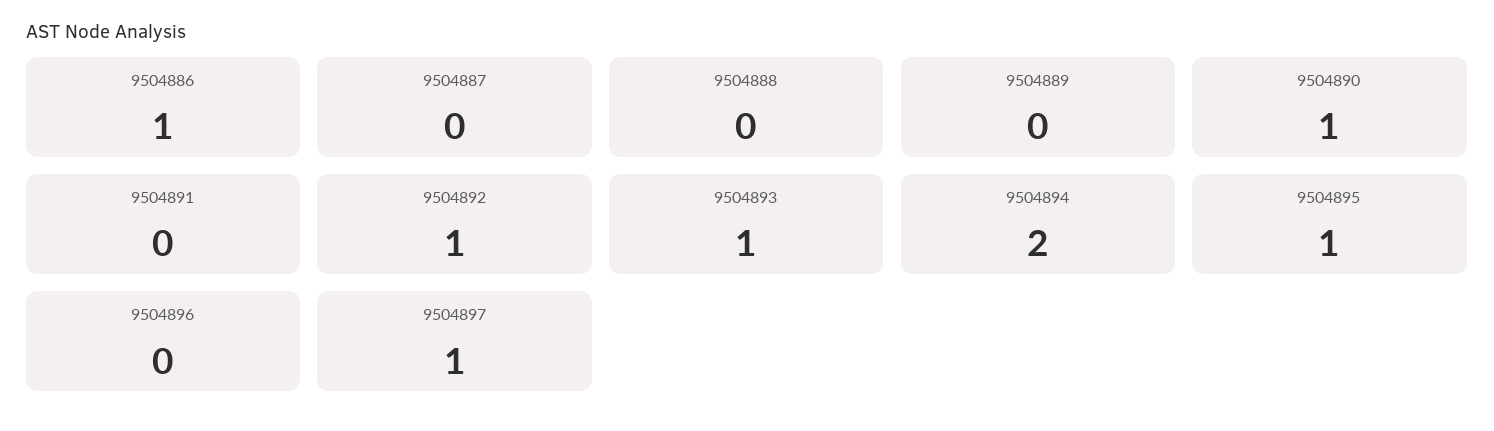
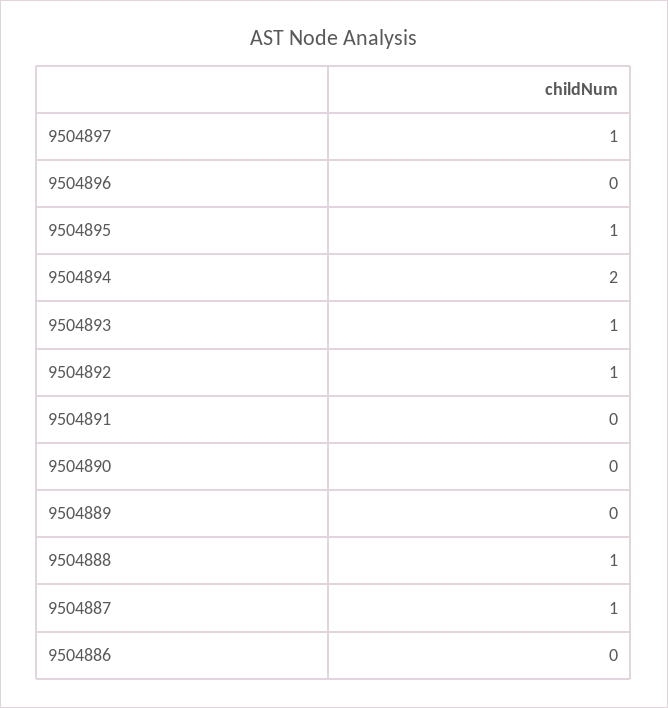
  {
-   "9504886": 1,
+   "9504886": 0,
-   "9504887": 0,
+   "9504887": 1,
-   "9504888": 0,
+   "9504888": 1,
    "9504889": 0,
-   "9504890": 1,
+   "9504890": 0,
    "9504891": 0,
    "9504892": 1,
    "9504893": 1,
    "9504894": 2,
    "9504895": 1,
    "9504896": 0,
    "9504897": 1
  }

